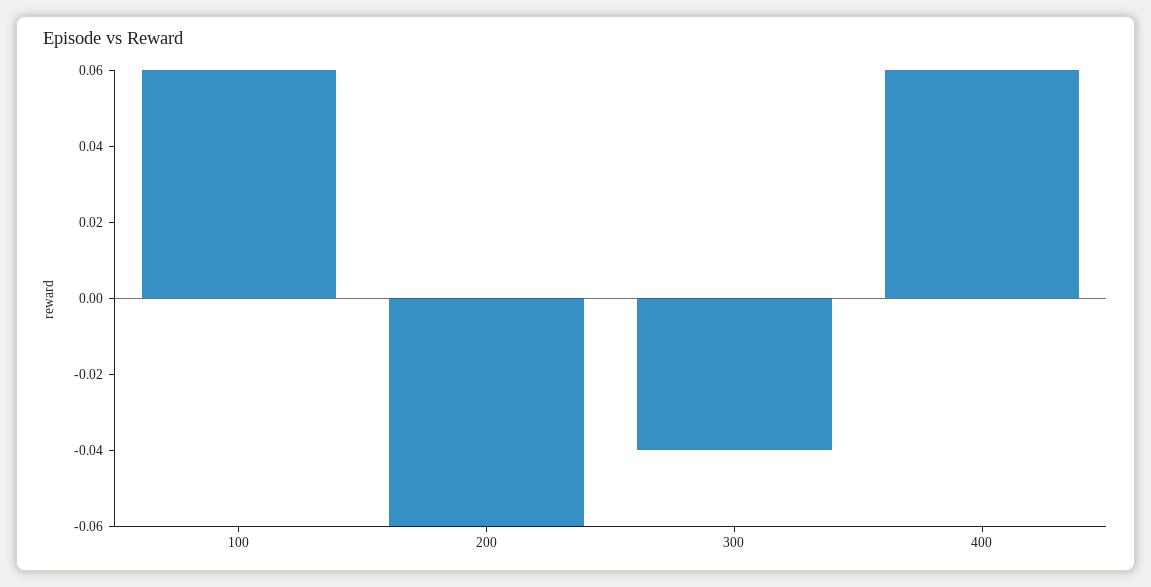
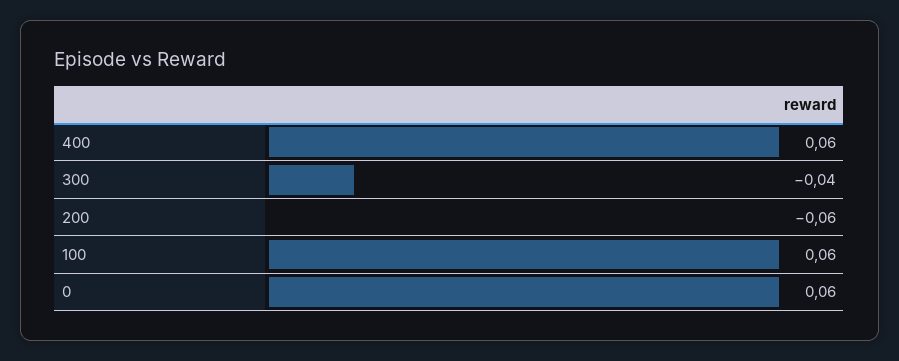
  {
    "100": 0.06,
    "200": -0.06,
    "300": -0.04,
-   "400": 0.06
+   "400": 0.06,
+   "0": 0.06
  }

